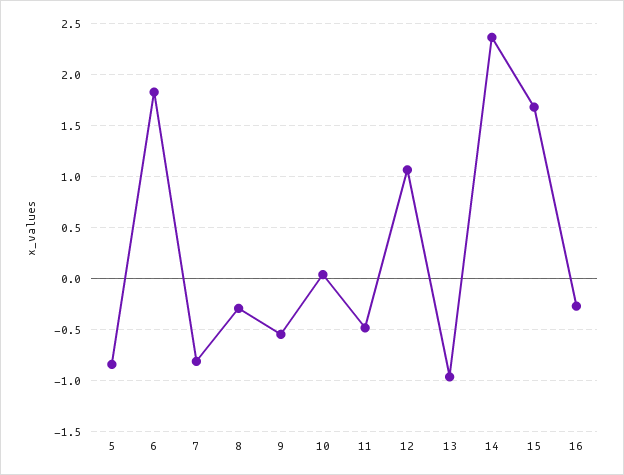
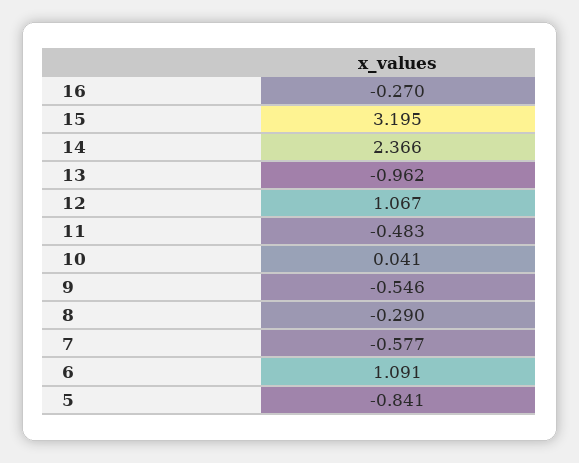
  {
    "5": -0.841,
-   "6": 1.8,
+   "6": 1.091,
-   "7": -0.8,
+   "7": -0.577,
    "8": -0.29,
    "9": -0.546,
    "10": 0.041,
    "11": -0.483,
    "12": 1.067,
    "13": -0.962,
    "14": 2.366,
-   "15": 1.7,
+   "15": 3.195,
    "16": -0.27
  }

